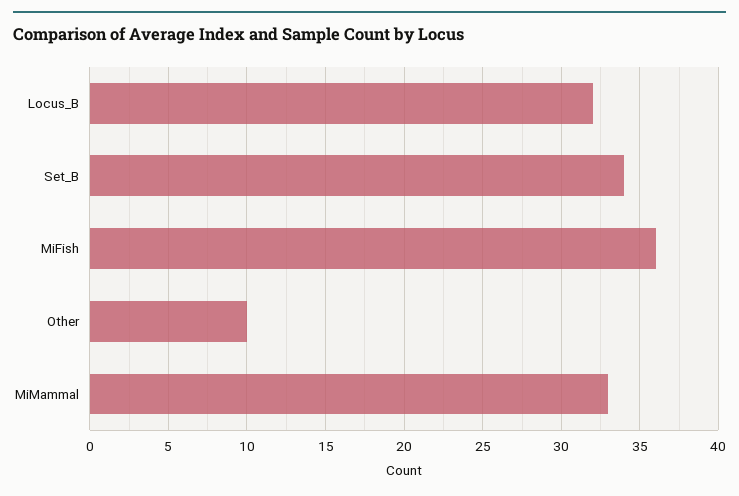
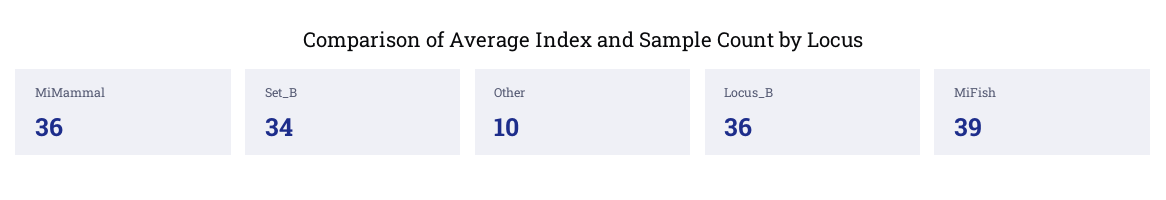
  {
-   "Locus_B": 32,
+   "Locus_B": 36,
    "Set_B": 34,
-   "MiFish": 36,
+   "MiFish": 39,
    "Other": 10,
-   "MiMammal": 33
+   "MiMammal": 36
  }

